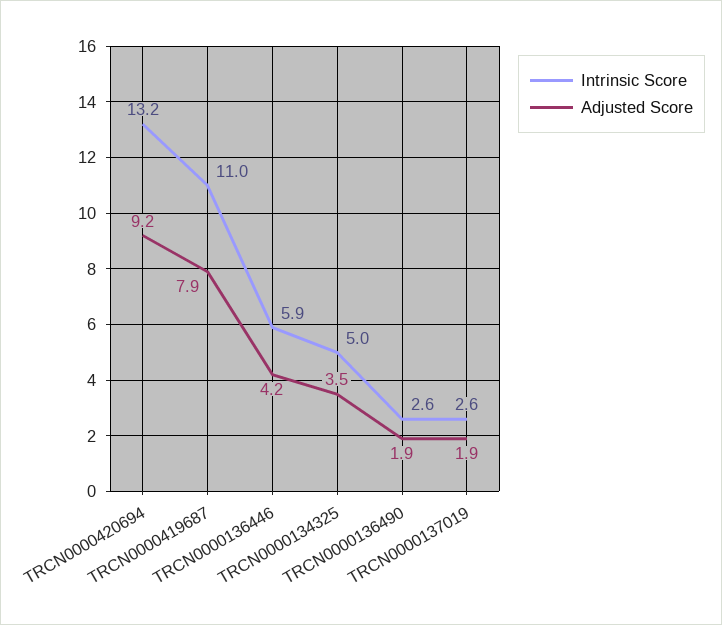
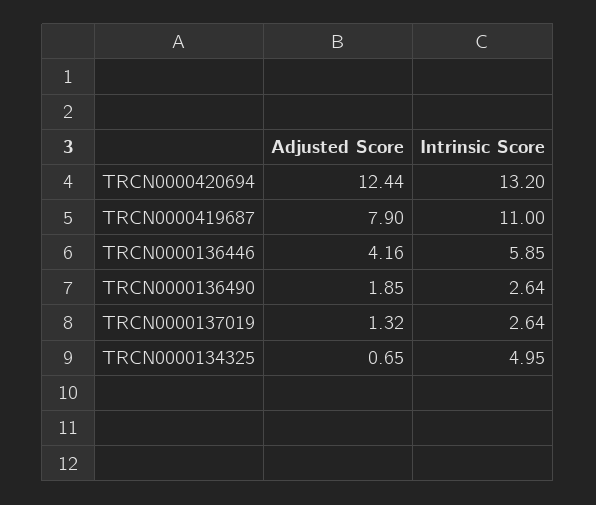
  {
    "Intrinsic Score": {
      "TRCN0000420694": 13.2,
      "TRCN0000419687": 11,
      "TRCN0000136446": 5.85,
      "TRCN0000134325": 4.95,
      "TRCN0000136490": 2.64,
      "TRCN0000137019": 2.64
    },
    "Adjusted Score": {
-     "TRCN0000420694": 9.2,
+     "TRCN0000420694": 12.44,
      "TRCN0000419687": 7.9,
      "TRCN0000136446": 4.16,
-     "TRCN0000134325": 3.5,
+     "TRCN0000134325": 0.65,
      "TRCN0000136490": 1.85,
-     "TRCN0000137019": 1.9
+     "TRCN0000137019": 1.32
    }
  }

